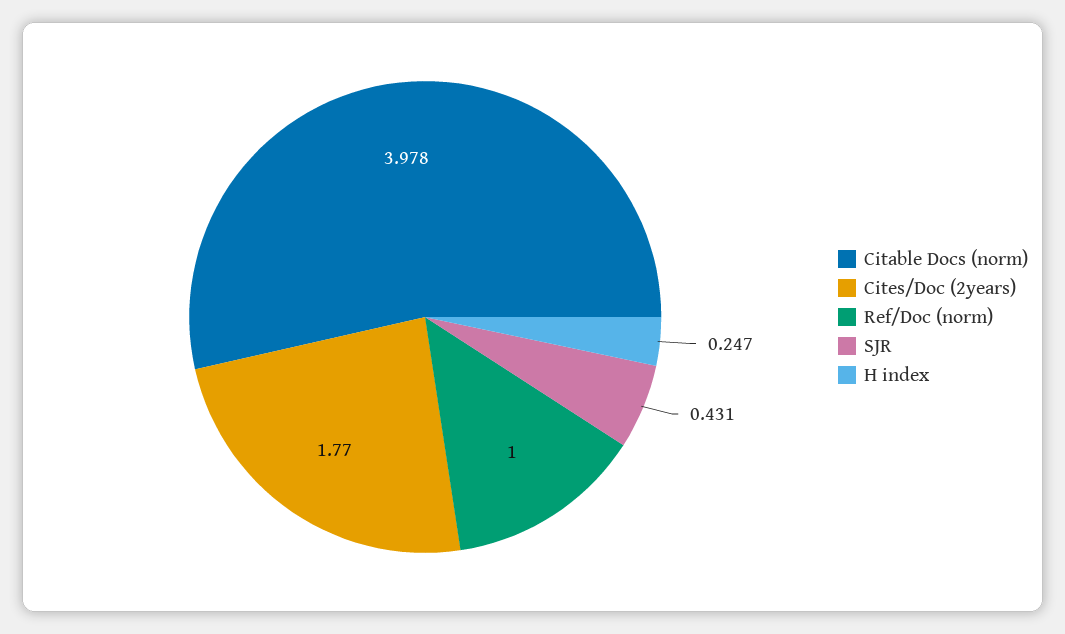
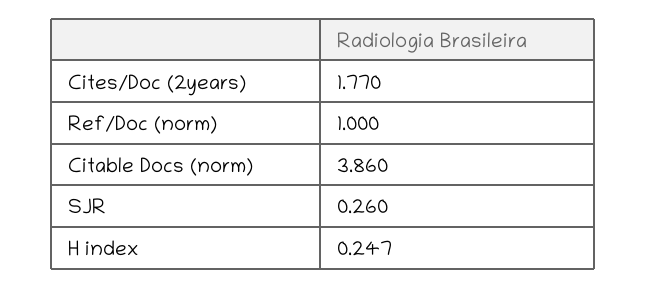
  {
-   "Citable Docs (norm)": 3.978,
+   "Citable Docs (norm)": 3.86,
    "Cites/Doc (2years)": 1.77,
    "Ref/Doc (norm)": 1,
-   "SJR": 0.431,
+   "SJR": 0.26,
    "H index": 0.247
  }

